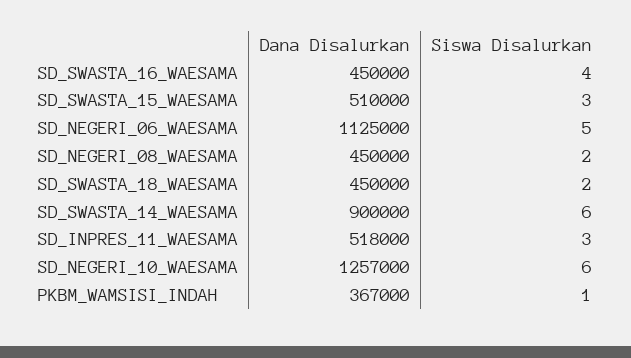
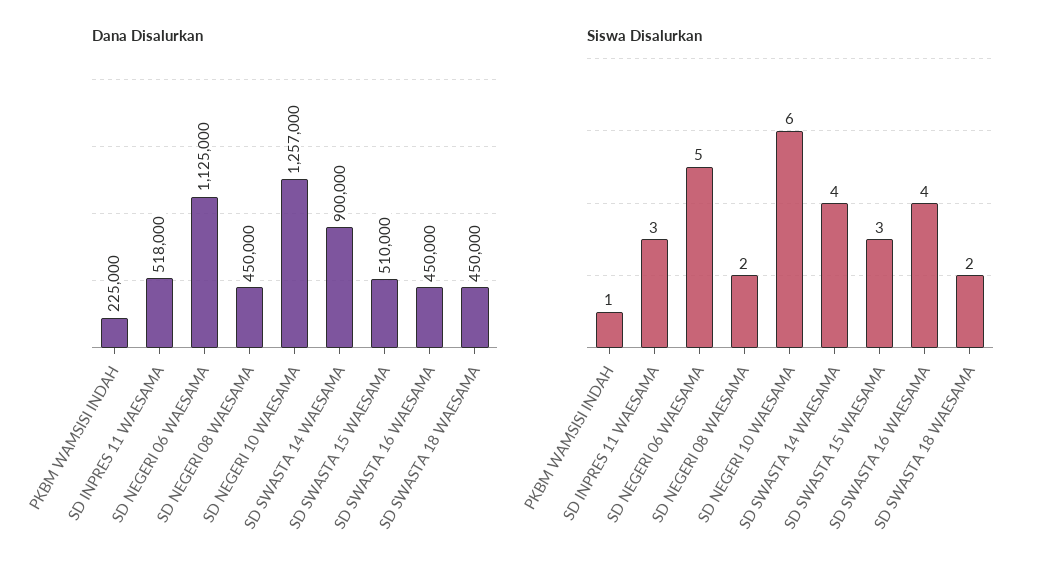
  {
    "Dana Disalurkan": {
      "SD_SWASTA_16_WAESAMA": 450000,
      "SD_SWASTA_15_WAESAMA": 510000,
      "SD_NEGERI_06_WAESAMA": 1125000,
      "SD_NEGERI_08_WAESAMA": 450000,
      "SD_SWASTA_18_WAESAMA": 450000,
      "SD_SWASTA_14_WAESAMA": 900000,
      "SD_INPRES_11_WAESAMA": 518000,
      "SD_NEGERI_10_WAESAMA": 1257000,
-     "PKBM_WAMSISI_INDAH": 367000
+     "PKBM_WAMSISI_INDAH": 225000
    },
    "Siswa Disalurkan": {
      "SD_SWASTA_16_WAESAMA": 4,
      "SD_SWASTA_15_WAESAMA": 3,
      "SD_NEGERI_06_WAESAMA": 5,
      "SD_NEGERI_08_WAESAMA": 2,
      "SD_SWASTA_18_WAESAMA": 2,
-     "SD_SWASTA_14_WAESAMA": 6,
+     "SD_SWASTA_14_WAESAMA": 4,
      "SD_INPRES_11_WAESAMA": 3,
      "SD_NEGERI_10_WAESAMA": 6,
      "PKBM_WAMSISI_INDAH": 1
    }
  }

